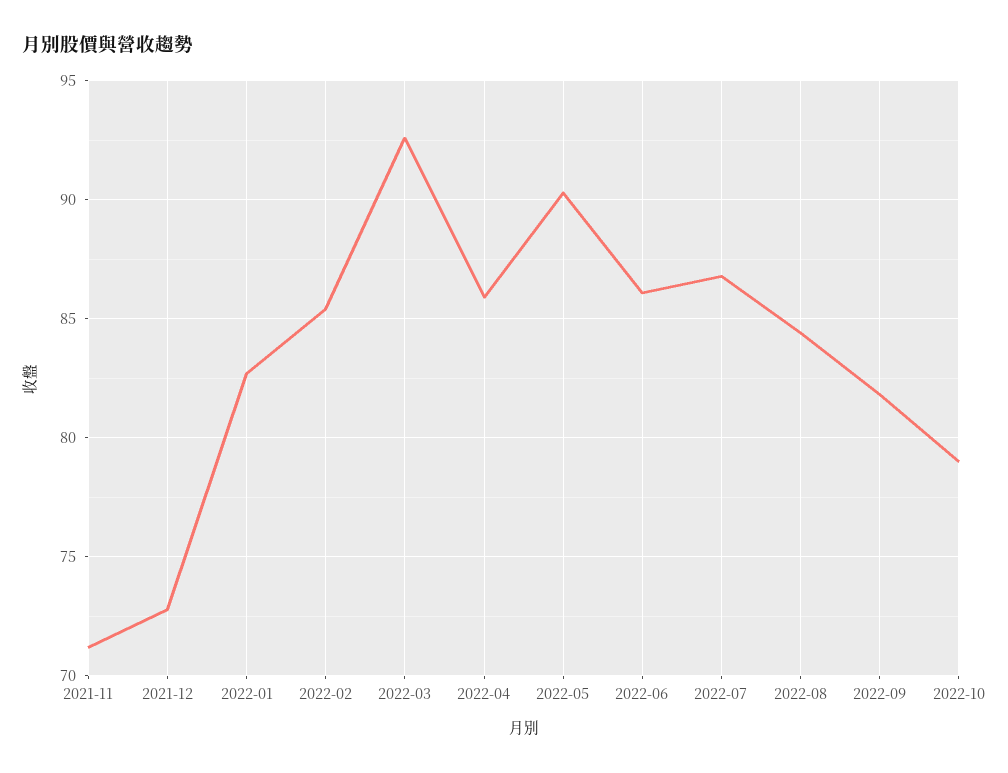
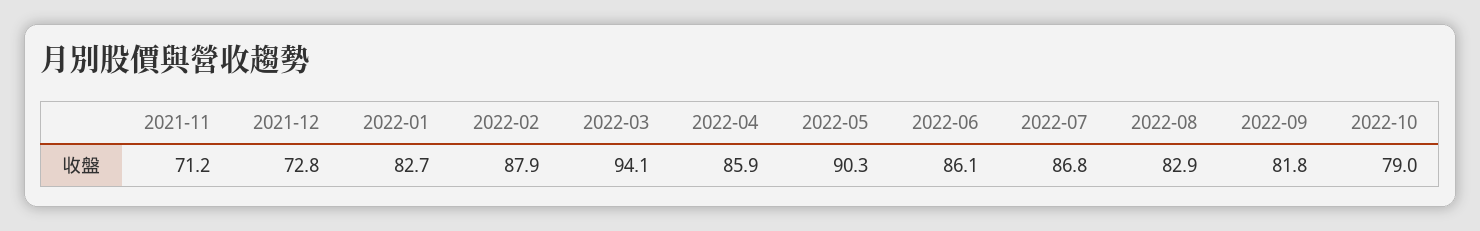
  {
    "2021-11": 71.2,
    "2021-12": 72.8,
    "2022-01": 82.7,
-   "2022-02": 85.5,
+   "2022-02": 87.9,
-   "2022-03": 92.5,
+   "2022-03": 94.1,
    "2022-04": 85.9,
    "2022-05": 90.3,
    "2022-06": 86.1,
    "2022-07": 86.8,
-   "2022-08": 84.5,
+   "2022-08": 82.9,
    "2022-09": 81.8,
    "2022-10": 79
  }

